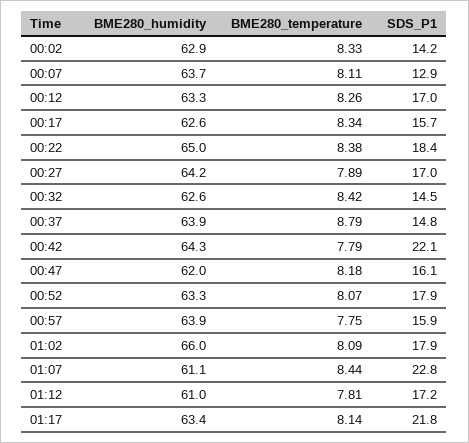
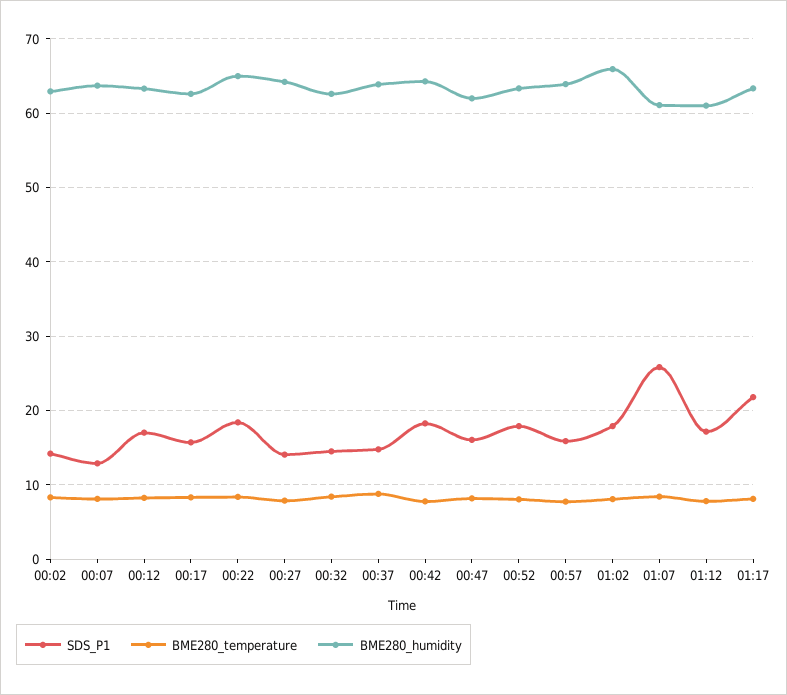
  {
    "BME280_humidity": {
      "00:02": 62.9,
      "00:07": 63.7,
      "00:12": 63.3,
      "00:17": 62.6,
      "00:22": 65,
      "00:27": 64.2,
      "00:32": 62.6,
      "00:37": 63.9,
      "00:42": 64.3,
      "00:47": 62,
      "00:52": 63.3,
      "00:57": 63.9,
      "01:02": 66,
      "01:07": 61.1,
      "01:12": 61,
      "01:17": 63.4
    },
    "BME280_temperature": {
      "00:02": 8.33,
      "00:07": 8.11,
      "00:12": 8.26,
      "00:17": 8.34,
      "00:22": 8.38,
      "00:27": 7.89,
      "00:32": 8.42,
      "00:37": 8.79,
      "00:42": 7.79,
      "00:47": 8.18,
      "00:52": 8.07,
      "00:57": 7.75,
      "01:02": 8.09,
      "01:07": 8.44,
      "01:12": 7.81,
      "01:17": 8.14
    },
    "SDS_P1": {
      "00:02": 14.2,
      "00:07": 12.9,
      "00:12": 17,
      "00:17": 15.7,
      "00:22": 18.4,
-     "00:27": 17,
+     "00:27": 14,
      "00:32": 14.5,
      "00:37": 14.8,
-     "00:42": 22.1,
+     "00:42": 18,
      "00:47": 16.1,
      "00:52": 17.9,
      "00:57": 15.9,
      "01:02": 17.9,
-     "01:07": 22.8,
+     "01:07": 26,
      "01:12": 17.2,
      "01:17": 21.8
    }
  }

